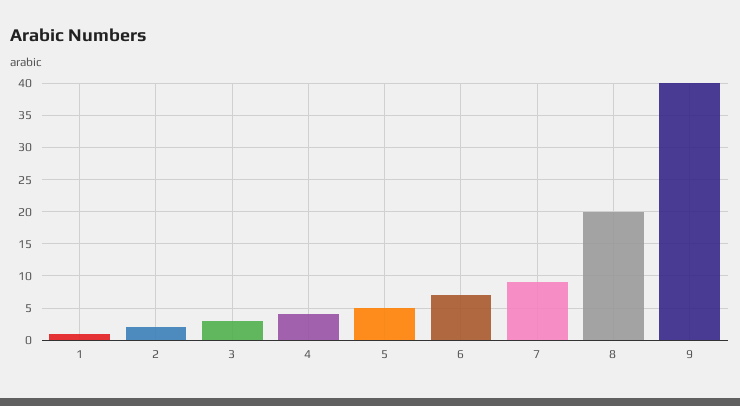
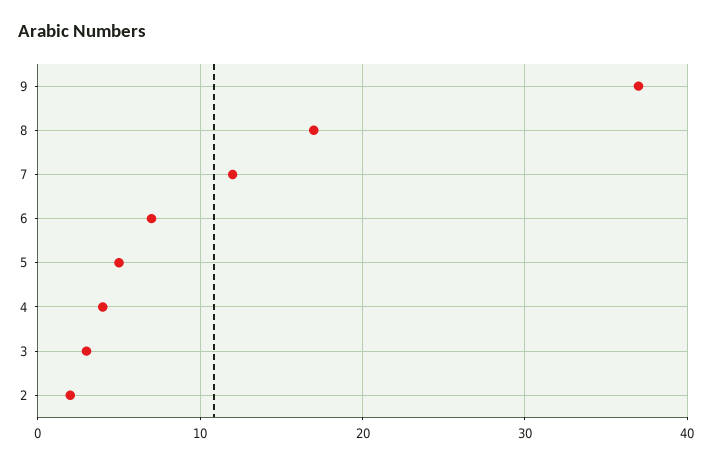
  {
-   "1": 1,
    "2": 2,
    "3": 3,
    "4": 4,
    "5": 5,
    "6": 7,
-   "7": 9,
+   "7": 12,
-   "8": 20,
+   "8": 17,
-   "9": 40
+   "9": 37
  }

